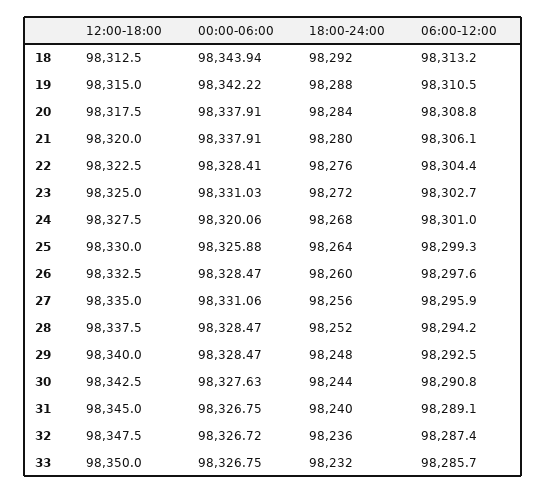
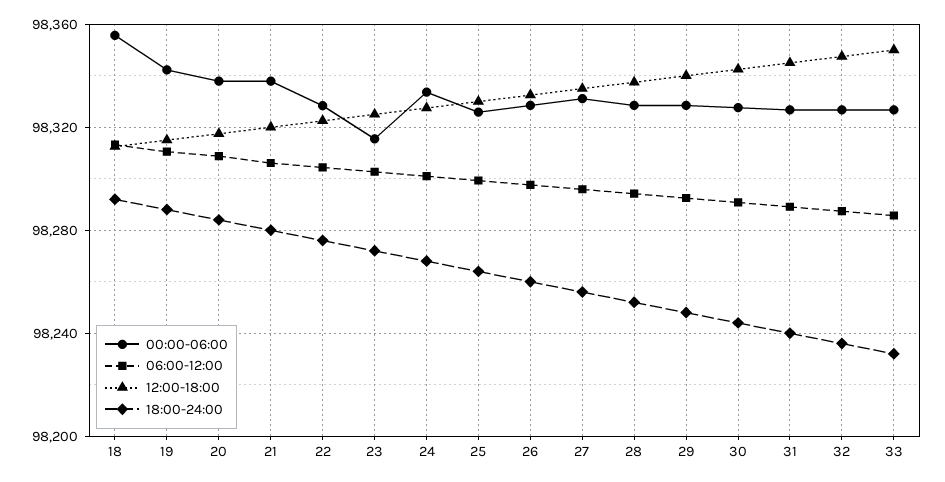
  {
    "12:00-18:00": {
      "18": 98312.5,
      "19": 98315,
      "20": 98317.5,
      "21": 98320,
      "22": 98322.5,
      "23": 98325,
      "24": 98327.5,
      "25": 98330,
      "26": 98332.5,
      "27": 98335,
      "28": 98337.5,
      "29": 98340,
      "30": 98342.5,
      "31": 98345,
      "32": 98347.5,
      "33": 98350
    },
    "00:00-06:00": {
-     "18": 98343.94,
+     "18": 98355,
      "19": 98342.22,
      "20": 98337.91,
      "21": 98337.91,
      "22": 98328.41,
-     "23": 98331.03,
+     "23": 98315,
-     "24": 98320.06,
+     "24": 98335,
      "25": 98325.88,
      "26": 98328.47,
      "27": 98331.06,
      "28": 98328.47,
      "29": 98328.47,
      "30": 98327.63,
      "31": 98326.75,
      "32": 98326.72,
      "33": 98326.75
    },
    "18:00-24:00": {
      "18": 98292,
      "19": 98288,
      "20": 98284,
      "21": 98280,
      "22": 98276,
      "23": 98272,
      "24": 98268,
      "25": 98264,
      "26": 98260,
      "27": 98256,
      "28": 98252,
      "29": 98248,
      "30": 98244,
      "31": 98240,
      "32": 98236,
      "33": 98232
    },
    "06:00-12:00": {
      "18": 98313.2,
      "19": 98310.5,
      "20": 98308.8,
      "21": 98306.1,
      "22": 98304.4,
      "23": 98302.7,
      "24": 98301,
      "25": 98299.3,
      "26": 98297.6,
      "27": 98295.9,
      "28": 98294.2,
      "29": 98292.5,
      "30": 98290.8,
      "31": 98289.1,
      "32": 98287.4,
      "33": 98285.7
    }
  }

